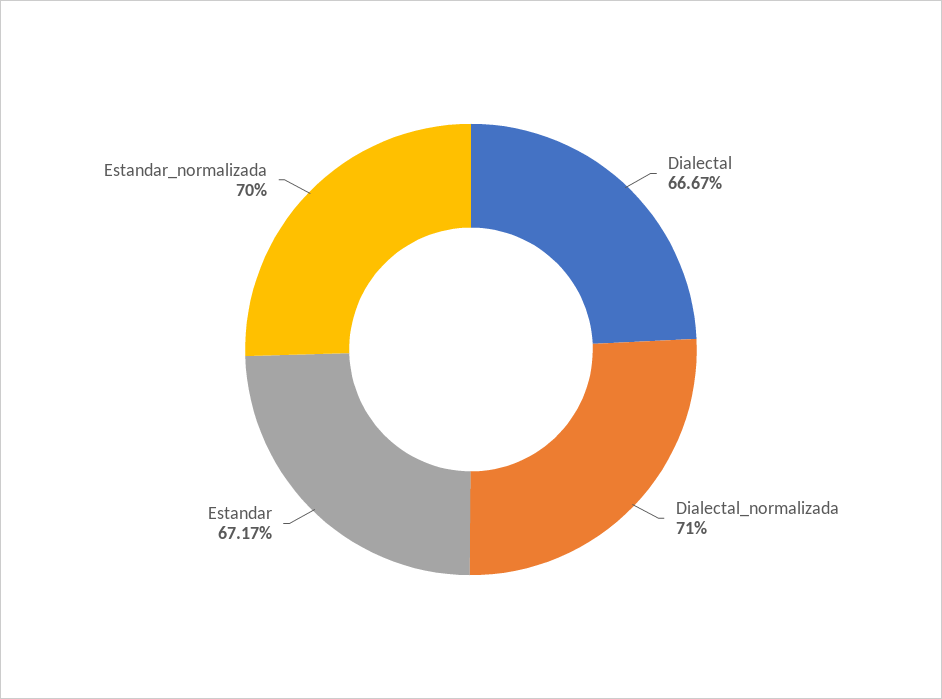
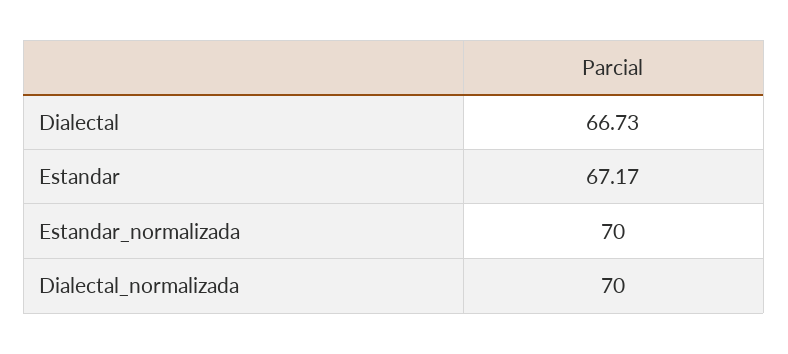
  {
-   "Dialectal": 66.67,
+   "Dialectal": 66.73,
-   "Dialectal_normalizada": 71,
+   "Dialectal_normalizada": 70,
    "Estandar": 67.17,
    "Estandar_normalizada": 70
  }

